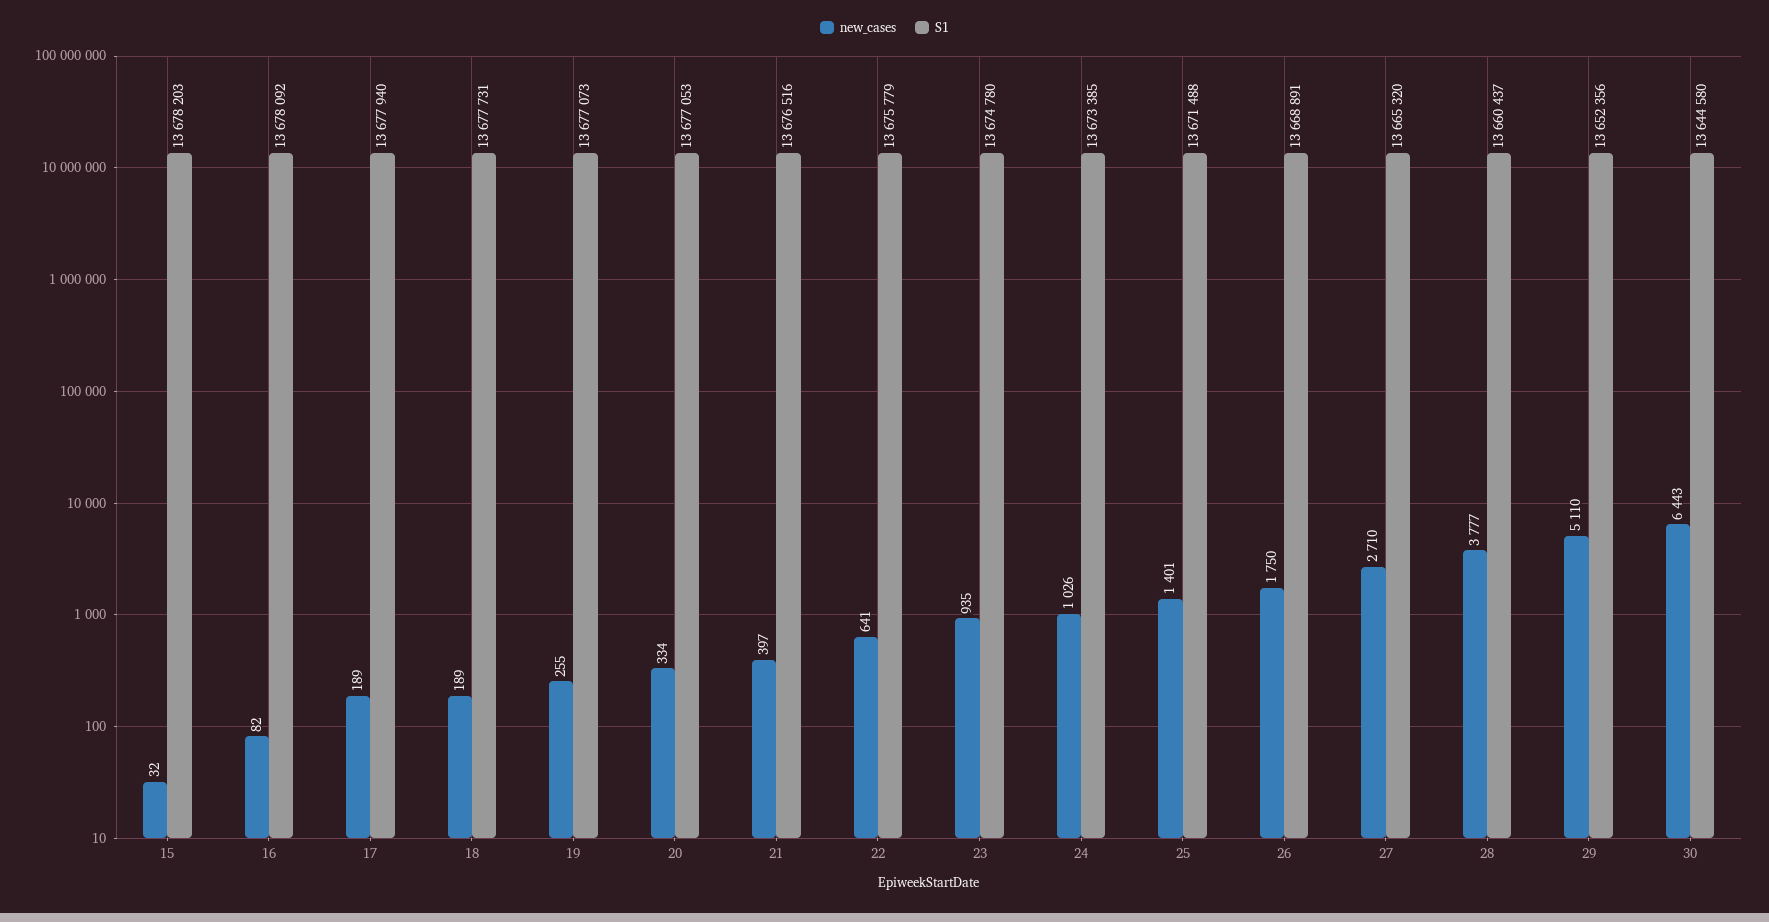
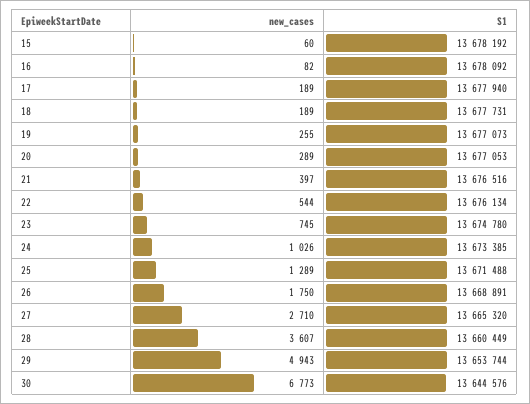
  {
    "new_cases": {
-     "15": 32,
+     "15": 60,
      "16": 82,
      "17": 189,
      "18": 189,
      "19": 255,
-     "20": 334,
+     "20": 289,
      "21": 397,
-     "22": 641,
+     "22": 544,
-     "23": 935,
+     "23": 745,
      "24": 1026,
-     "25": 1401,
+     "25": 1289,
      "26": 1750,
      "27": 2710,
-     "28": 3777,
+     "28": 3607,
-     "29": 5110,
+     "29": 4943,
-     "30": 6443
+     "30": 6773
    },
    "S1": {
-     "15": 13678203,
+     "15": 13678192,
      "16": 13678092,
      "17": 13677940,
      "18": 13677731,
      "19": 13677073,
      "20": 13677053,
      "21": 13676516,
-     "22": 13675779,
+     "22": 13676134,
      "23": 13674780,
      "24": 13673385,
      "25": 13671488,
      "26": 13668891,
      "27": 13665320,
-     "28": 13660437,
+     "28": 13660449,
-     "29": 13652356,
+     "29": 13653744,
-     "30": 13644580
+     "30": 13644576
    }
  }

